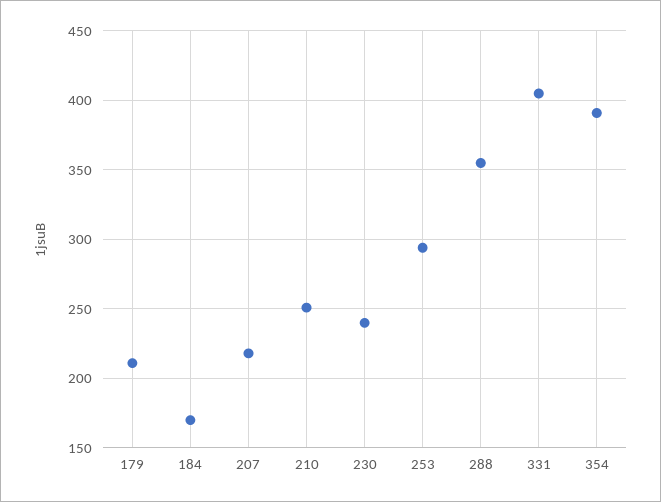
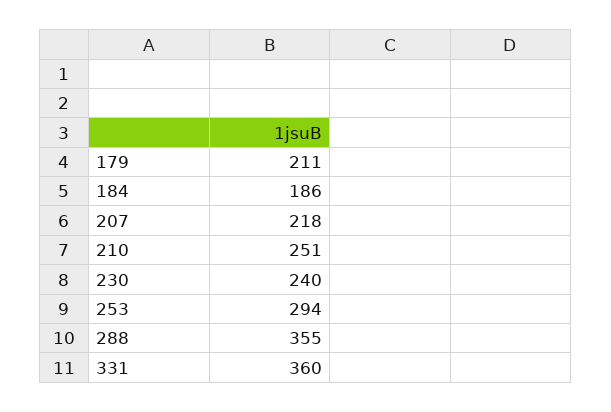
  {
    "179": 211,
-   "184": 170,
+   "184": 186,
    "207": 218,
    "210": 251,
    "230": 240,
    "253": 294,
    "288": 355,
-   "331": 405,
+   "331": 360
-   "354": 390
  }

